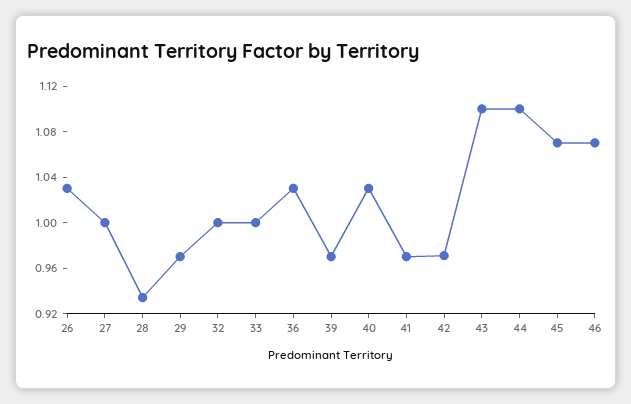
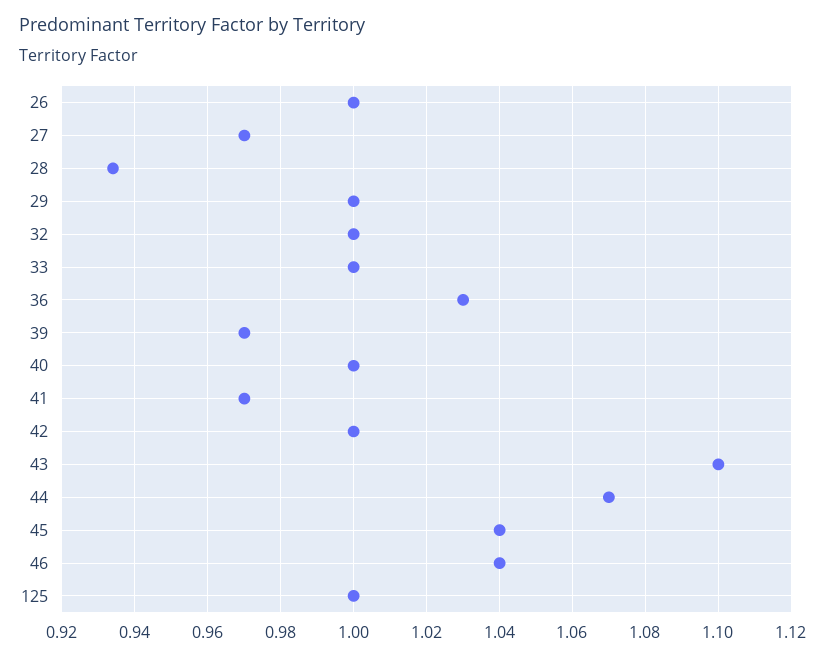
  {
-   "26": 1.03,
+   "26": 1,
-   "27": 1,
+   "27": 0.97,
    "28": 0.935,
-   "29": 0.97,
+   "29": 1,
    "32": 1,
    "33": 1,
    "36": 1.03,
    "39": 0.97,
-   "40": 1.03,
+   "40": 1,
    "41": 0.97,
-   "42": 0.97,
+   "42": 1,
    "43": 1.1,
-   "44": 1.1,
+   "44": 1.07,
-   "45": 1.07,
+   "45": 1.04,
-   "46": 1.07
+   "46": 1.04,
+   "125": 1
  }

